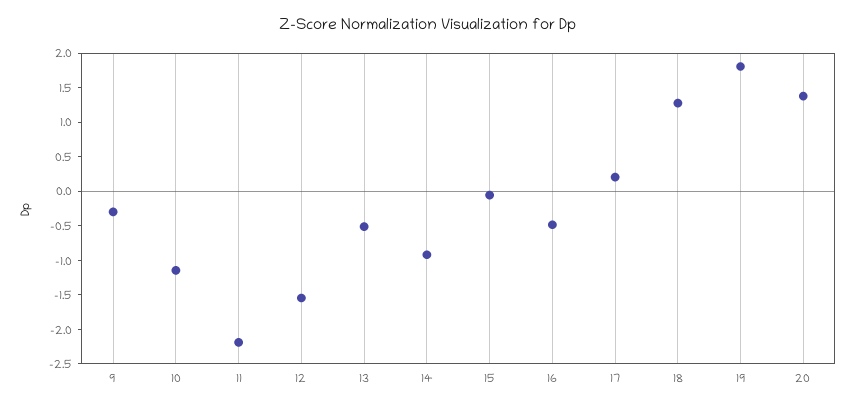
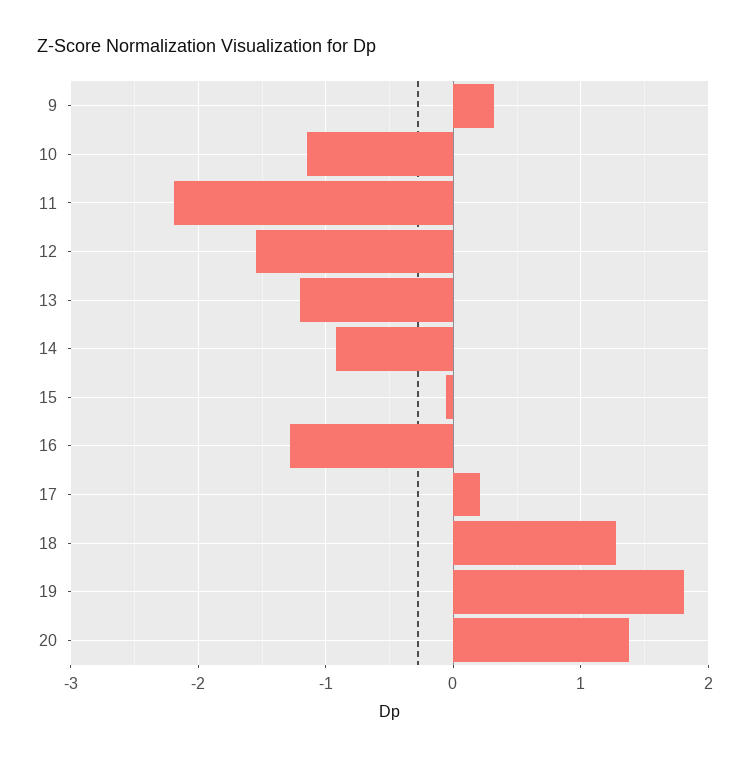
  {
-   "9": -0.25,
+   "9": 0.3,
    "10": -1.1,
    "11": -2.2,
    "12": -1.5,
-   "13": -0.5,
+   "13": -1.2,
    "14": -0.9,
    "15": -0.1,
-   "16": -0.5,
+   "16": -1.3,
    "17": 0.2,
    "18": 1.3,
    "19": 1.8,
    "20": 1.4
  }

